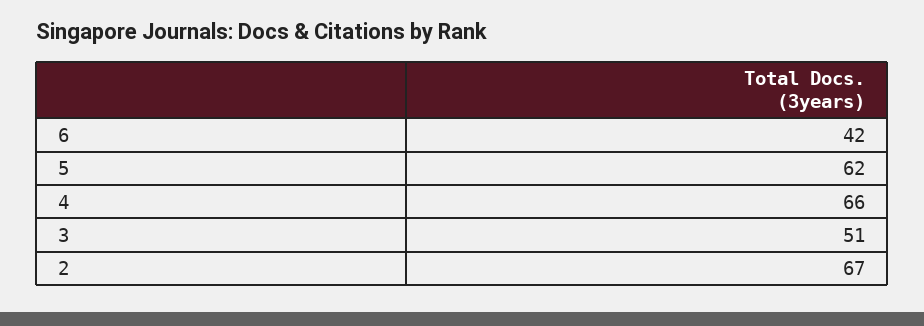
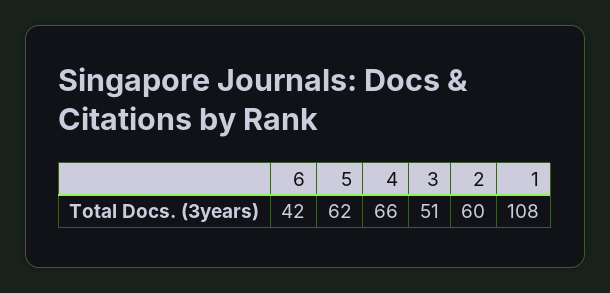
  {
    "6": 42,
    "5": 62,
    "4": 66,
    "3": 51,
-   "2": 67
+   "2": 60,
+   "1": 108
  }

